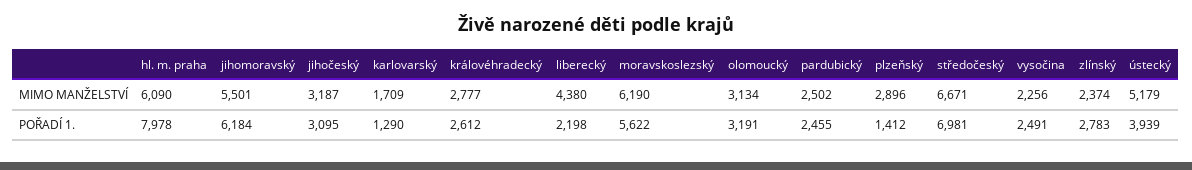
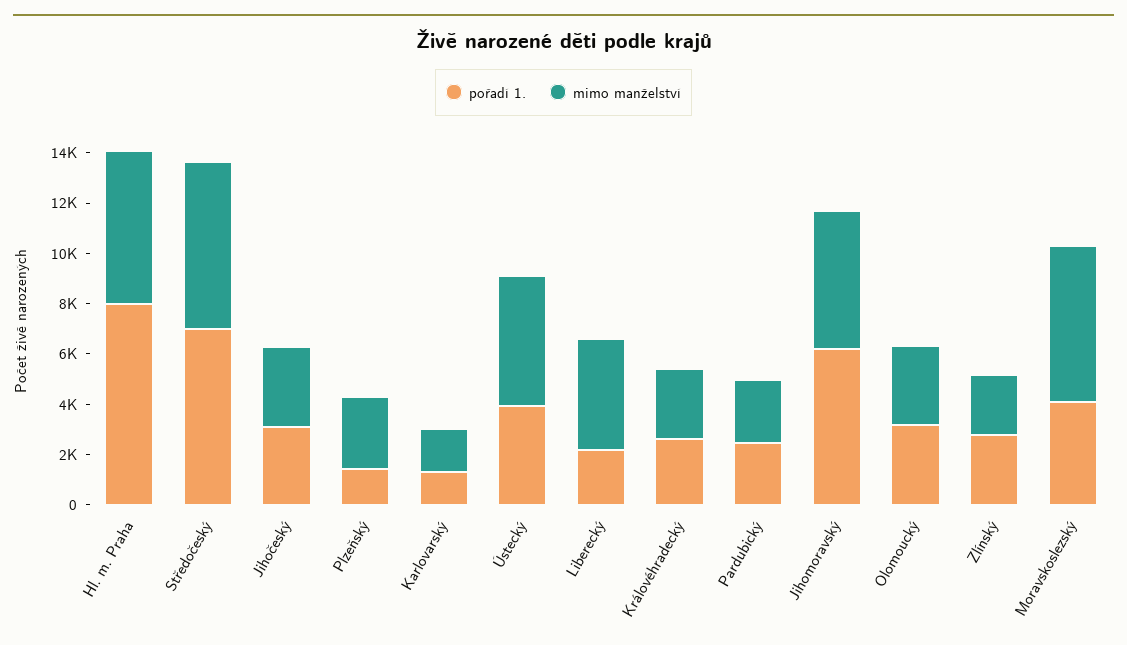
  {
    "MIMO MANŽELSTVÍ": {
      "hl. m. praha": 6090,
      "jihomoravský": 5501,
      "jihočeský": 3187,
      "karlovarský": 1709,
      "královéhradecký": 2777,
      "liberecký": 4380,
      "moravskoslezský": 6190,
      "olomoucký": 3134,
      "pardubický": 2502,
      "plzeňský": 2896,
      "středočeský": 6671,
-     "vysočina": 2256,
      "zlínský": 2374,
      "ústecký": 5179
    },
    "POŘADÍ 1.": {
      "hl. m. praha": 7978,
      "jihomoravský": 6184,
      "jihočeský": 3095,
      "karlovarský": 1290,
      "královéhradecký": 2612,
      "liberecký": 2198,
-     "moravskoslezský": 5622,
+     "moravskoslezský": 4000,
      "olomoucký": 3191,
      "pardubický": 2455,
      "plzeňský": 1412,
      "středočeský": 6981,
-     "vysočina": 2491,
      "zlínský": 2783,
      "ústecký": 3939
    }
  }

